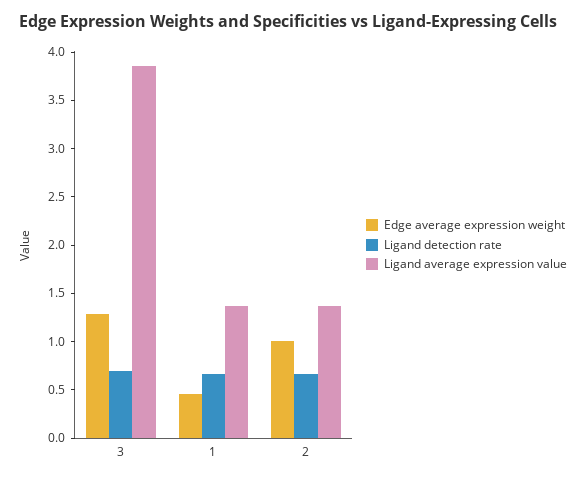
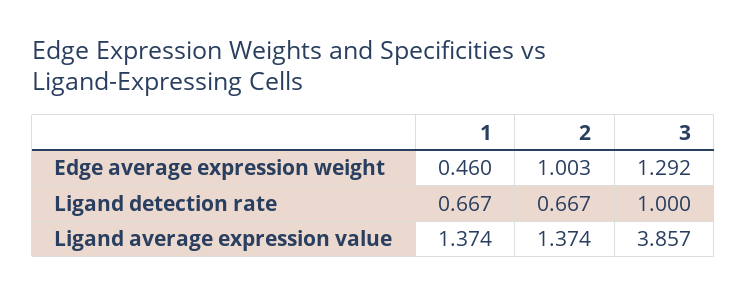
  {
    "Edge average expression weight": {
      "3": 1.292,
      "1": 0.46,
      "2": 1.003
    },
    "Ligand detection rate": {
-     "3": 0.7,
+     "3": 1,
      "1": 0.667,
      "2": 0.667
    },
    "Ligand average expression value": {
      "3": 3.857,
      "1": 1.374,
      "2": 1.374
    }
  }

